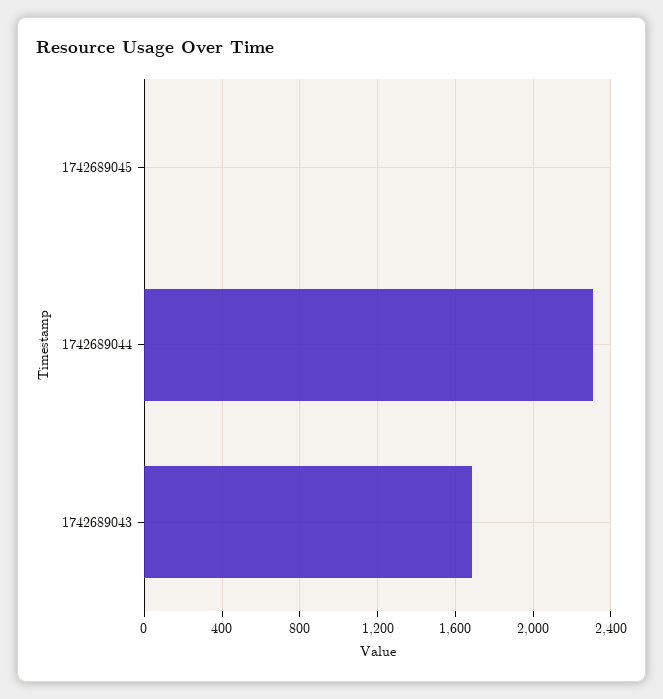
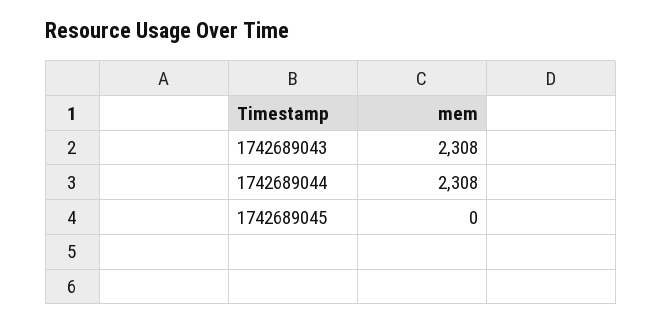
  {
    "1742689045": 0,
    "1742689044": 2308,
-   "1742689043": 1700
+   "1742689043": 2308
  }

